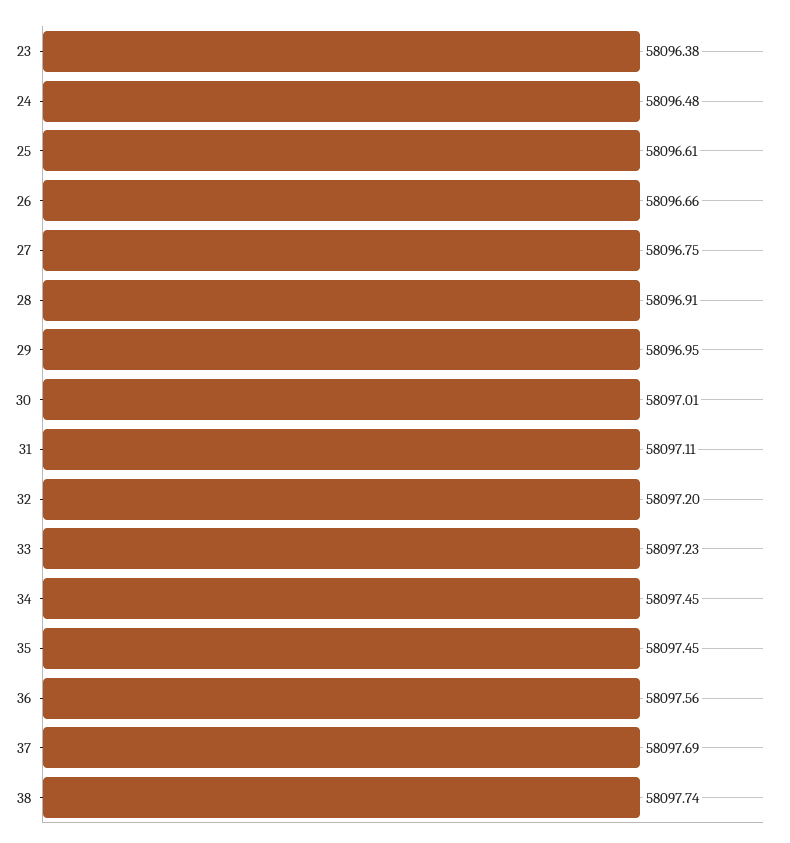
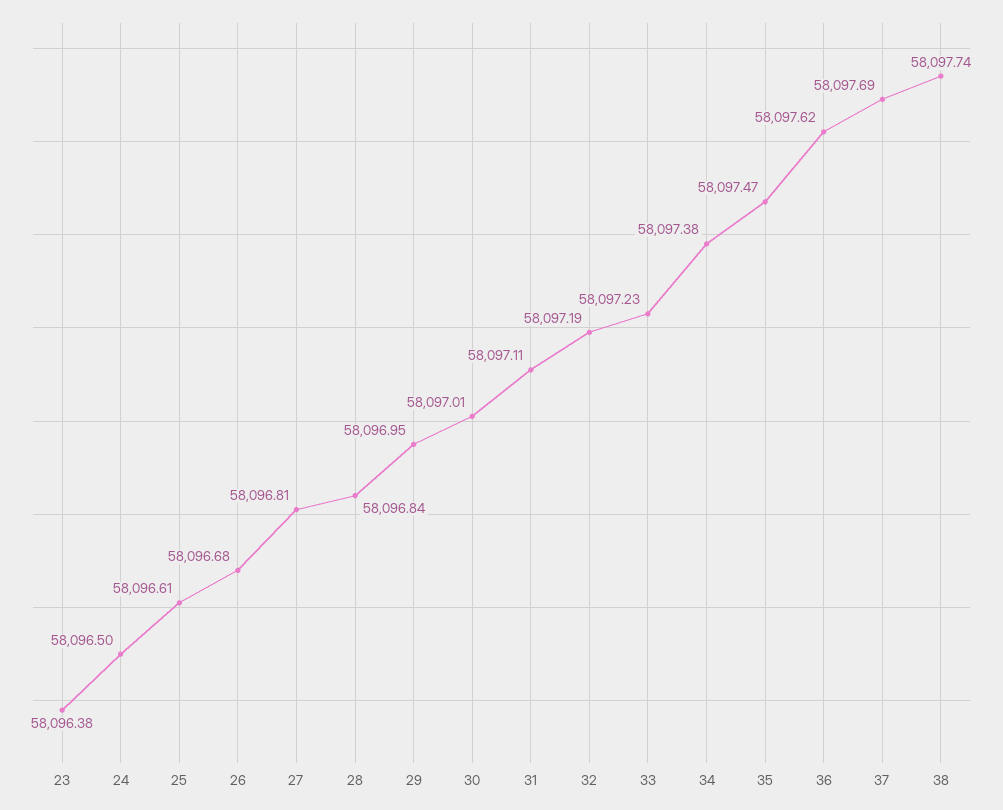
  {
    "23": 58096.38,
-   "24": 58096.48,
+   "24": 58096.5,
    "25": 58096.61,
-   "26": 58096.66,
+   "26": 58096.68,
-   "27": 58096.75,
+   "27": 58096.81,
-   "28": 58096.91,
+   "28": 58096.84,
    "29": 58096.95,
    "30": 58097.01,
    "31": 58097.11,
-   "32": 58097.2,
+   "32": 58097.19,
    "33": 58097.23,
-   "34": 58097.45,
+   "34": 58097.38,
-   "35": 58097.45,
+   "35": 58097.47,
-   "36": 58097.56,
+   "36": 58097.62,
    "37": 58097.69,
    "38": 58097.74
  }

